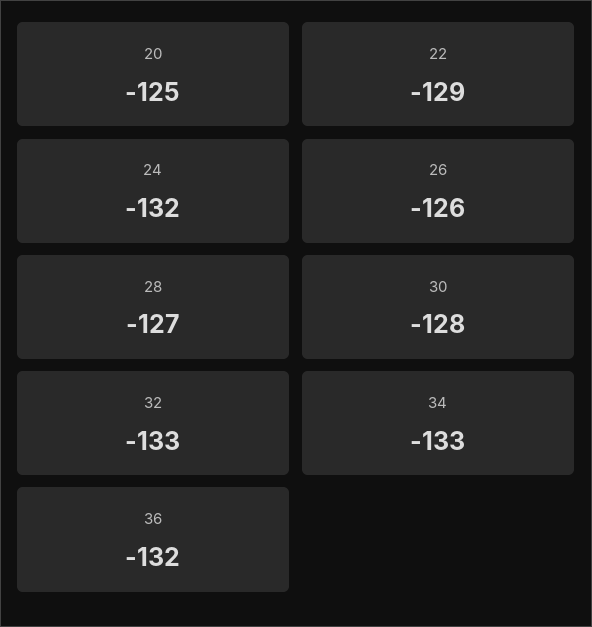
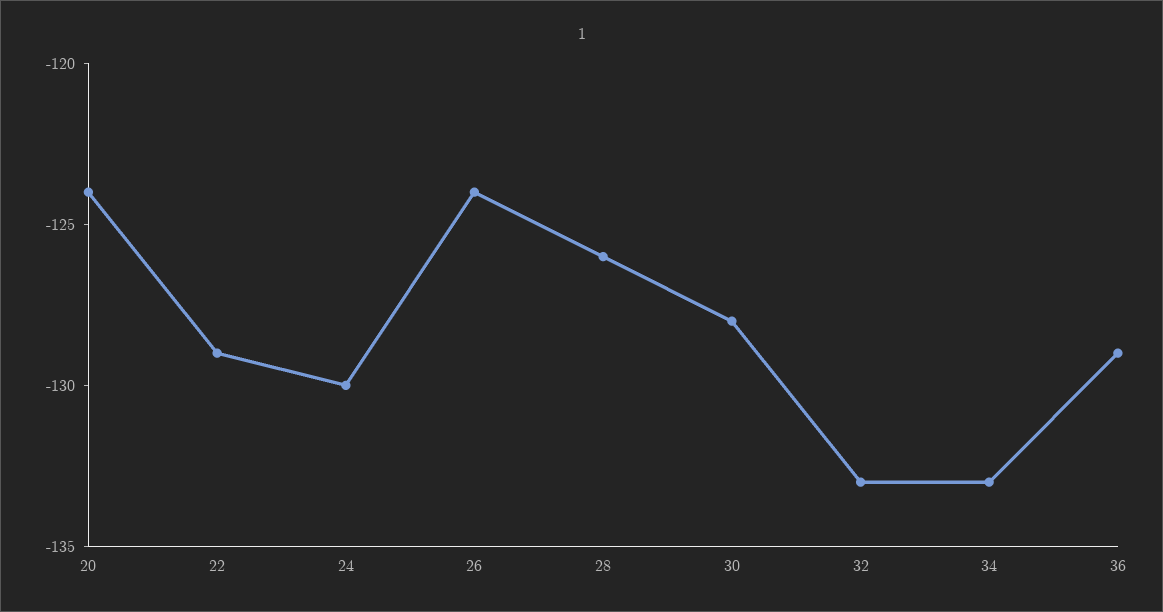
  {
-   "20": -125,
+   "20": -124,
    "22": -129,
-   "24": -132,
+   "24": -130,
-   "26": -126,
+   "26": -124,
-   "28": -127,
+   "28": -126,
    "30": -128,
    "32": -133,
    "34": -133,
-   "36": -132
+   "36": -129
  }

